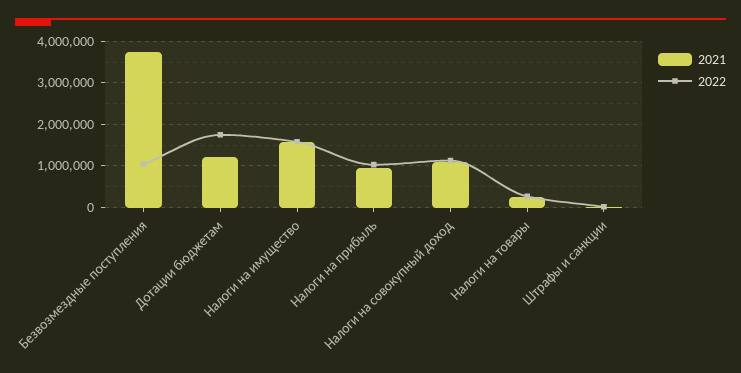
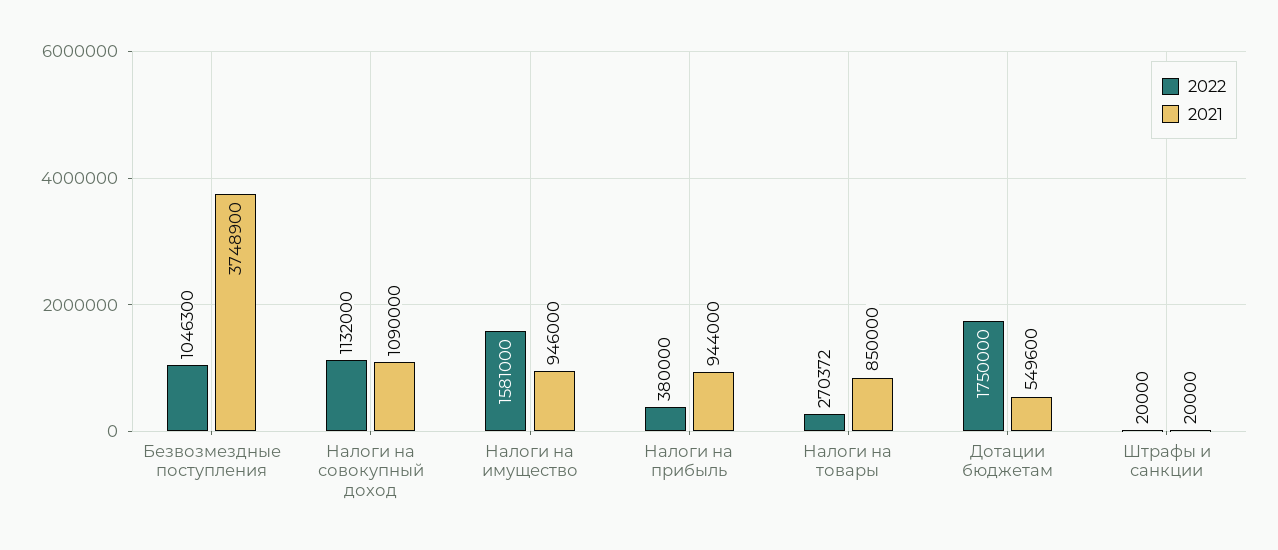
  {
    "2021": {
      "Безвозмездные поступления": 3748900,
-     "Дотации бюджетам": 1200000,
+     "Дотации бюджетам": 549600,
-     "Налоги на имущество": 1600000,
+     "Налоги на имущество": 946000,
      "Налоги на прибыль": 944000,
      "Налоги на совокупный доход": 1090000,
-     "Налоги на товары": 200000,
+     "Налоги на товары": 850000,
      "Штрафы и санкции": 20000
    },
    "2022": {
      "Безвозмездные поступления": 1046300,
      "Дотации бюджетам": 1750000,
      "Налоги на имущество": 1581000,
-     "Налоги на прибыль": 1000000,
+     "Налоги на прибыль": 380000,
      "Налоги на совокупный доход": 1132000,
      "Налоги на товары": 270372,
      "Штрафы и санкции": 20000
    }
  }

